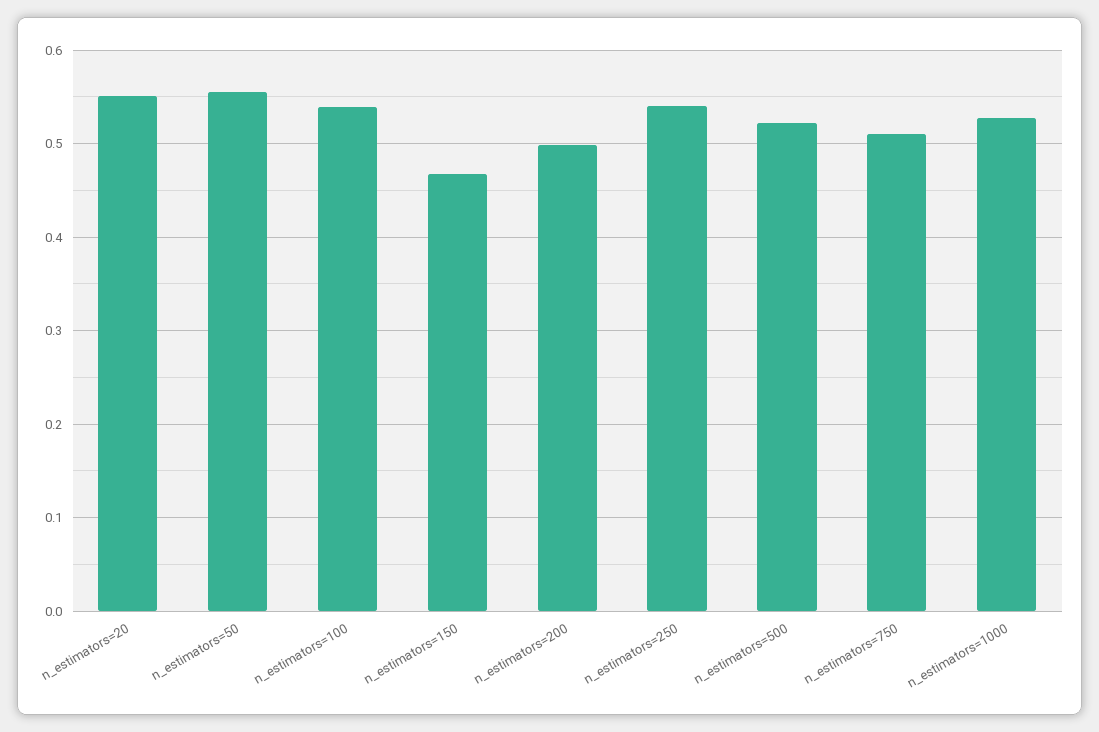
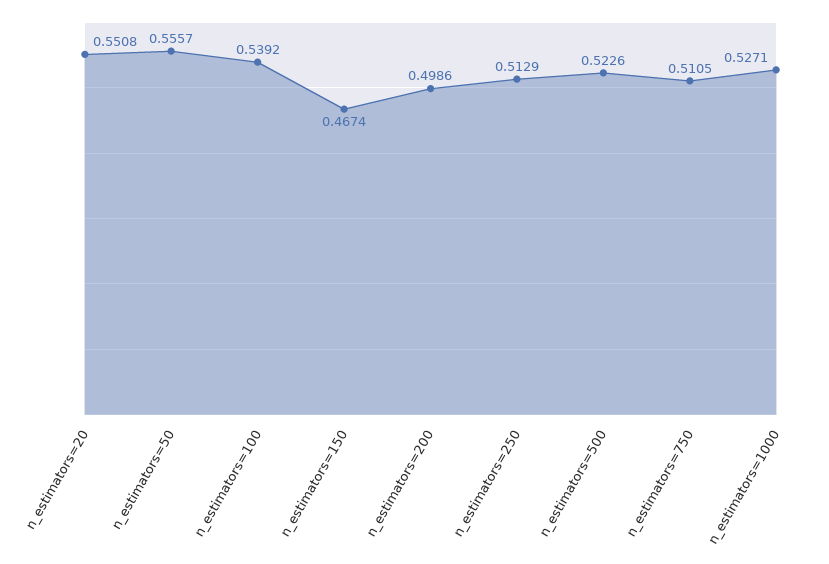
  {
    "n_estimators=20": 0.5508,
    "n_estimators=50": 0.5557,
    "n_estimators=100": 0.5392,
    "n_estimators=150": 0.4674,
    "n_estimators=200": 0.4986,
-   "n_estimators=250": 0.54,
+   "n_estimators=250": 0.5129,
    "n_estimators=500": 0.5226,
    "n_estimators=750": 0.5105,
    "n_estimators=1000": 0.5271
  }

